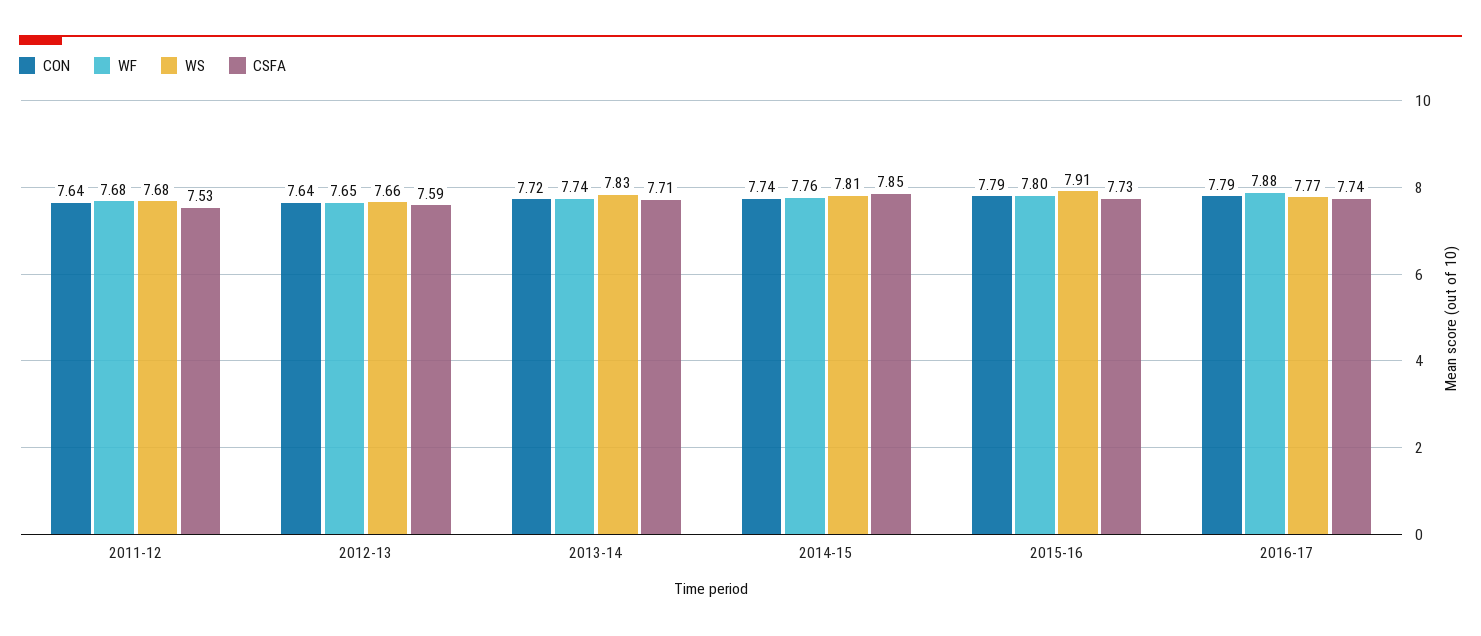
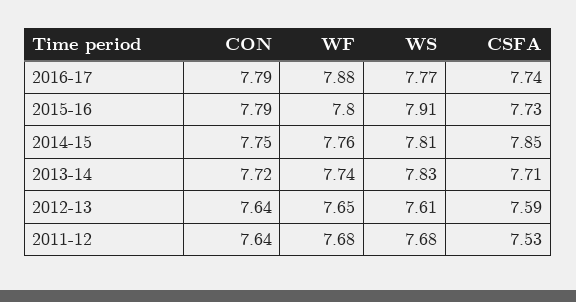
  {
    "CON": {
      "2011-12": 7.64,
      "2012-13": 7.64,
      "2013-14": 7.72,
-     "2014-15": 7.74,
+     "2014-15": 7.75,
      "2015-16": 7.79,
      "2016-17": 7.79
    },
    "WF": {
      "2011-12": 7.68,
      "2012-13": 7.65,
      "2013-14": 7.74,
      "2014-15": 7.76,
      "2015-16": 7.8,
      "2016-17": 7.88
    },
    "WS": {
      "2011-12": 7.68,
-     "2012-13": 7.66,
+     "2012-13": 7.61,
      "2013-14": 7.83,
      "2014-15": 7.81,
      "2015-16": 7.91,
      "2016-17": 7.77
    },
    "CSFA": {
      "2011-12": 7.53,
      "2012-13": 7.59,
      "2013-14": 7.71,
      "2014-15": 7.85,
      "2015-16": 7.73,
      "2016-17": 7.74
    }
  }

